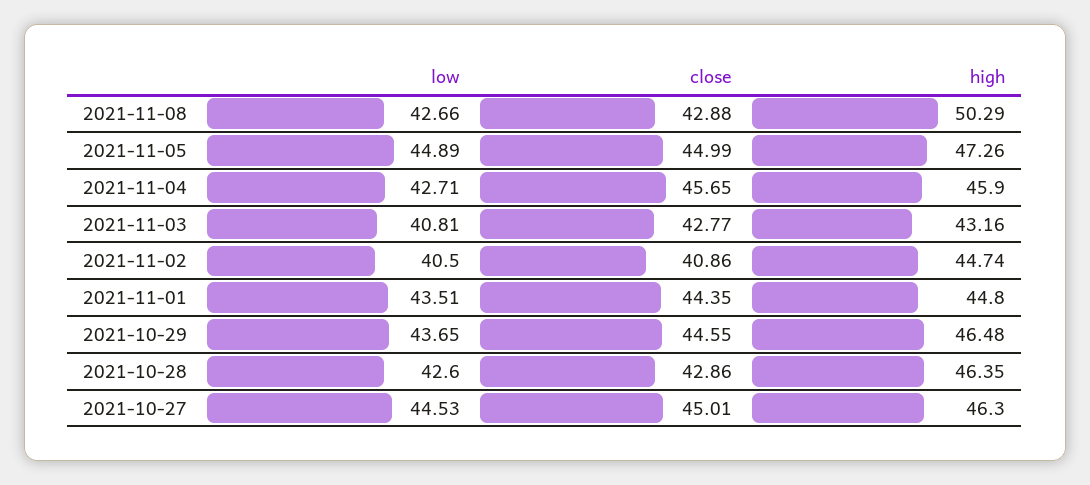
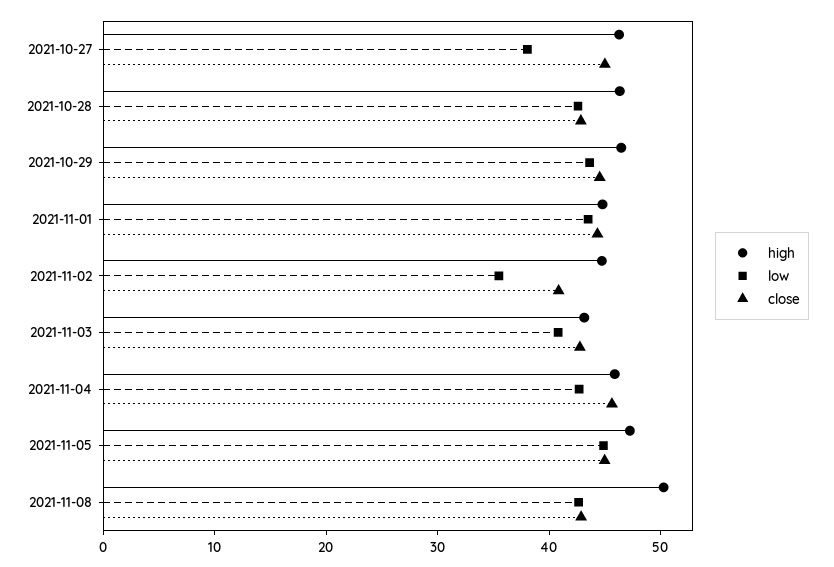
  {
    "low": {
      "2021-11-08": 42.66,
      "2021-11-05": 44.89,
      "2021-11-04": 42.71,
      "2021-11-03": 40.81,
-     "2021-11-02": 40.5,
+     "2021-11-02": 36,
      "2021-11-01": 43.51,
      "2021-10-29": 43.65,
      "2021-10-28": 42.6,
-     "2021-10-27": 44.53
+     "2021-10-27": 38
    },
    "close": {
      "2021-11-08": 42.88,
      "2021-11-05": 44.99,
      "2021-11-04": 45.65,
      "2021-11-03": 42.77,
      "2021-11-02": 40.86,
      "2021-11-01": 44.35,
      "2021-10-29": 44.55,
      "2021-10-28": 42.86,
      "2021-10-27": 45.01
    },
    "high": {
      "2021-11-08": 50.29,
      "2021-11-05": 47.26,
      "2021-11-04": 45.9,
      "2021-11-03": 43.16,
      "2021-11-02": 44.74,
      "2021-11-01": 44.8,
      "2021-10-29": 46.48,
      "2021-10-28": 46.35,
      "2021-10-27": 46.3
    }
  }

